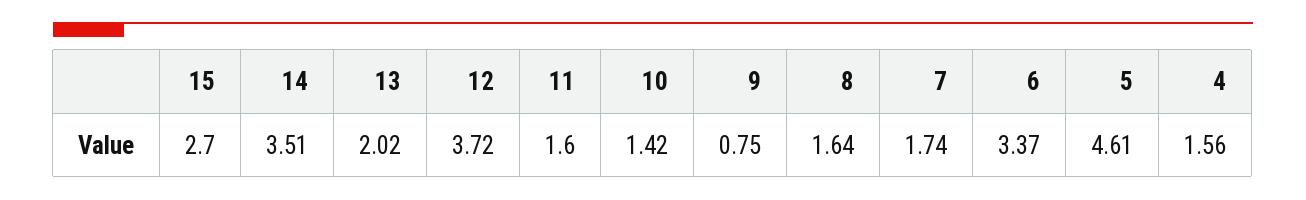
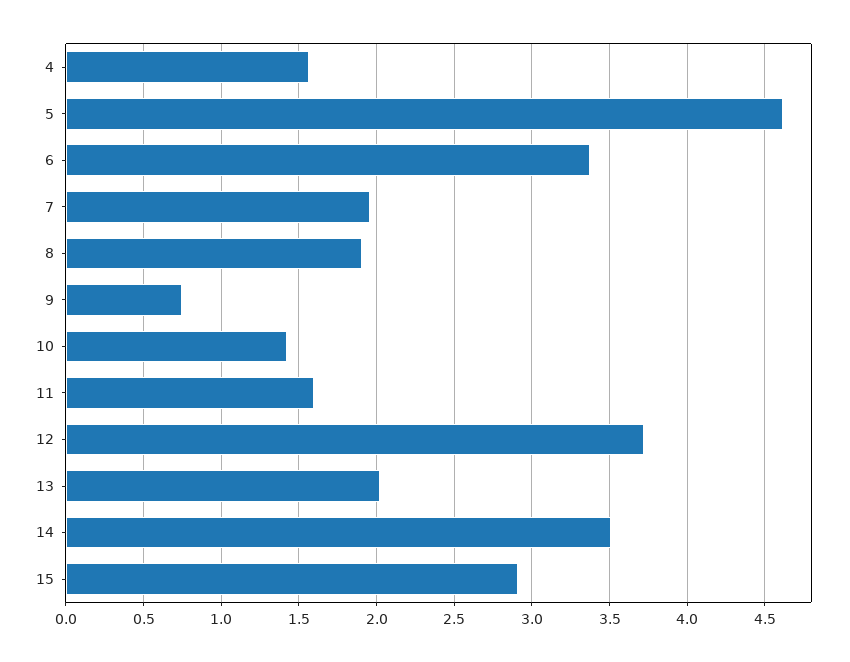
  {
-   "15": 2.7,
+   "15": 2.9,
    "14": 3.51,
    "13": 2.02,
    "12": 3.72,
    "11": 1.6,
    "10": 1.42,
    "9": 0.75,
-   "8": 1.64,
+   "8": 1.9,
-   "7": 1.74,
+   "7": 1.95,
    "6": 3.37,
    "5": 4.61,
    "4": 1.56
  }

